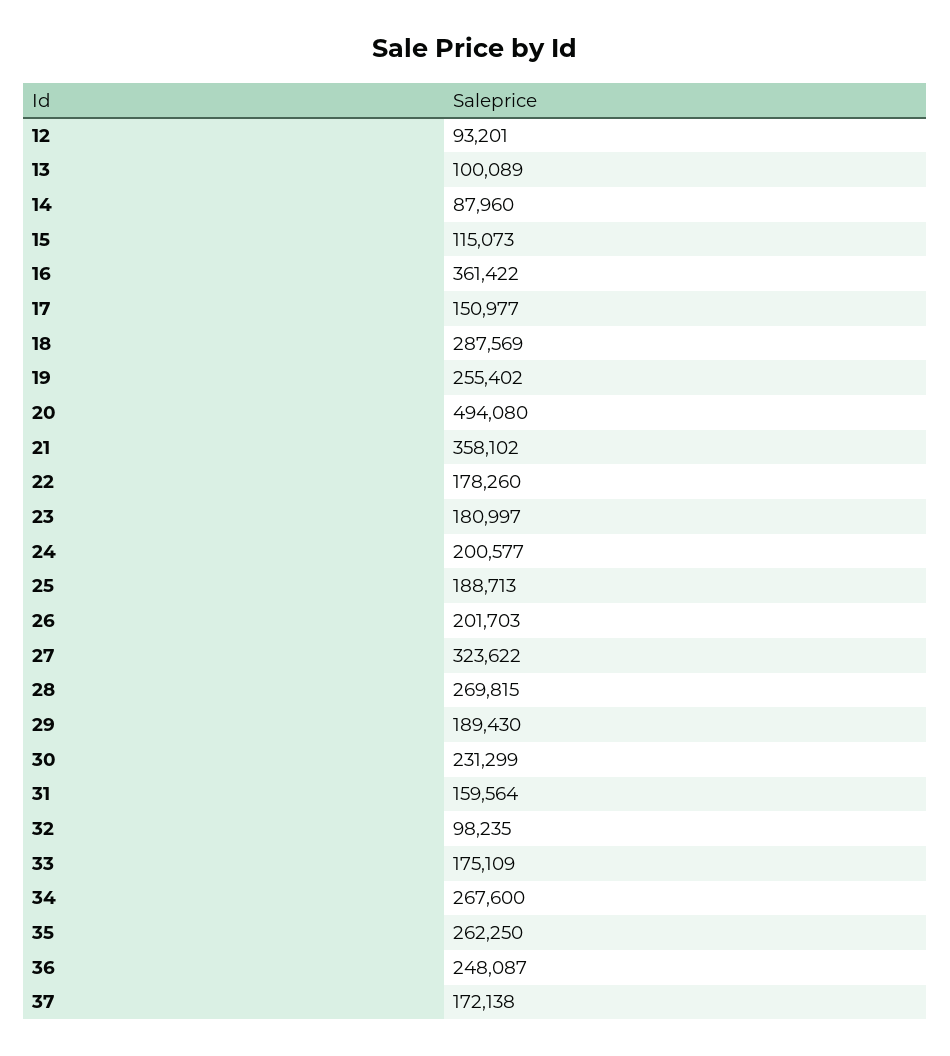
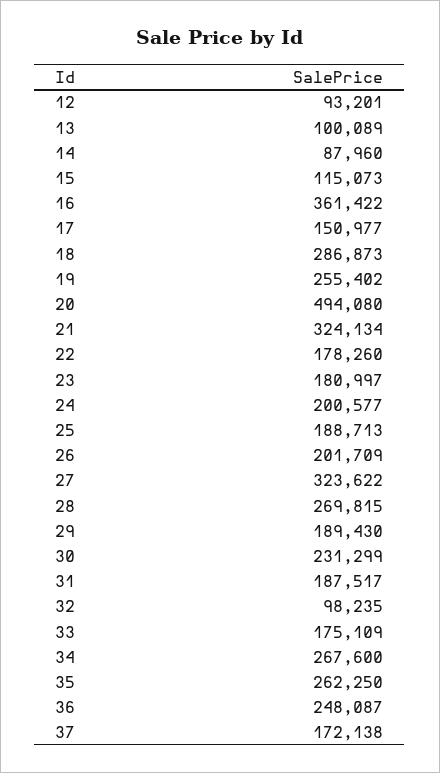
  {
    "12": 93201,
    "13": 100089,
    "14": 87960,
    "15": 115073,
    "16": 361422,
    "17": 150977,
-   "18": 287569,
+   "18": 286873,
    "19": 255402,
    "20": 494080,
-   "21": 358102,
+   "21": 324134,
    "22": 178260,
    "23": 180997,
    "24": 200577,
    "25": 188713,
-   "26": 201703,
+   "26": 201709,
    "27": 323622,
    "28": 269815,
    "29": 189430,
    "30": 231299,
-   "31": 159564,
+   "31": 187517,
    "32": 98235,
    "33": 175109,
    "34": 267600,
    "35": 262250,
    "36": 248087,
    "37": 172138
  }

